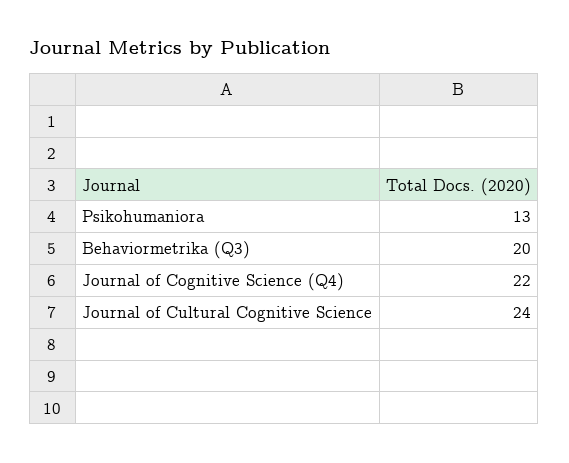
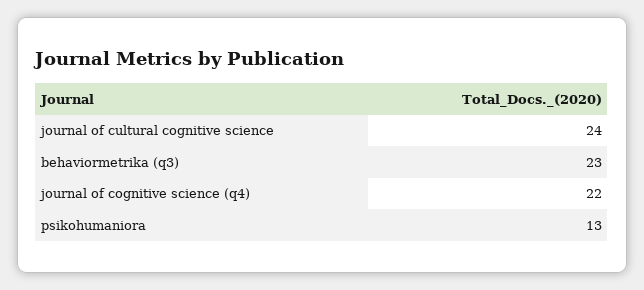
  {
    "Psikohumaniora": 13,
-   "Behaviormetrika (Q3)": 20,
+   "Behaviormetrika (Q3)": 23,
    "Journal of Cognitive Science (Q4)": 22,
    "Journal of Cultural Cognitive Science": 24
  }

